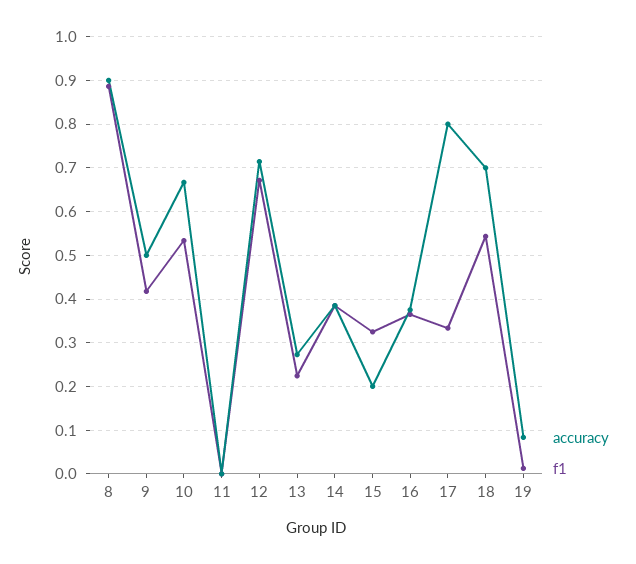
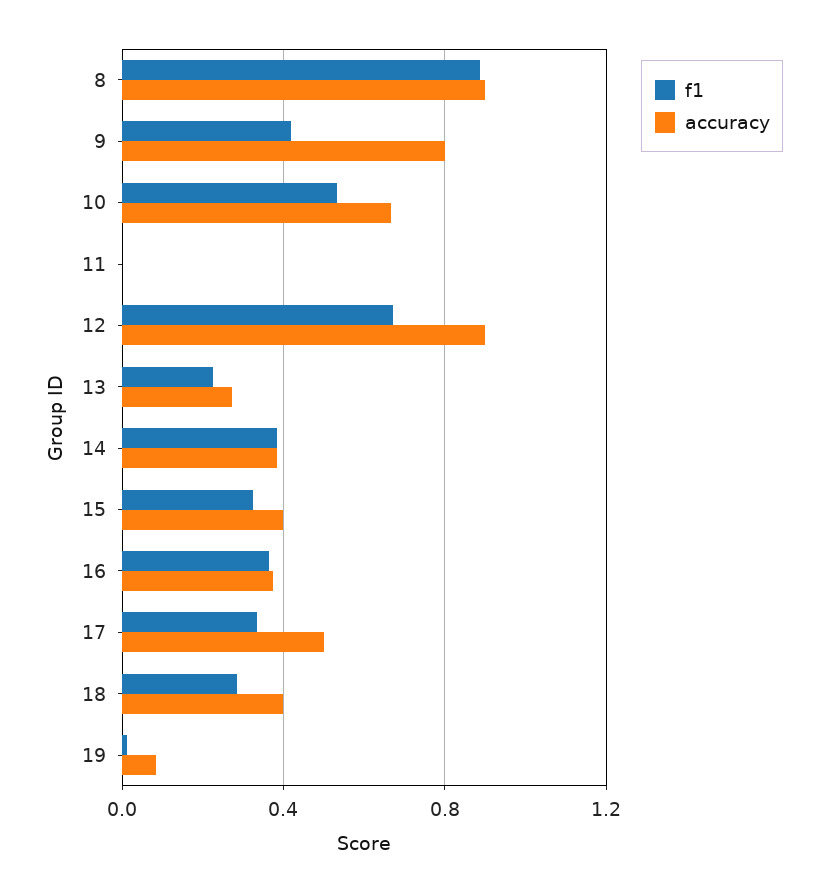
  {
    "accuracy": {
      "8": 0.9,
-     "9": 0.5,
+     "9": 0.8,
      "10": 0.66,
      "11": 0,
-     "12": 0.72,
+     "12": 0.9,
      "13": 0.28,
      "14": 0.38,
-     "15": 0.2,
+     "15": 0.4,
      "16": 0.38,
-     "17": 0.8,
+     "17": 0.5,
-     "18": 0.7,
+     "18": 0.4,
      "19": 0.08
    },
    "f1": {
      "8": 0.88,
      "9": 0.42,
      "10": 0.54,
      "11": 0,
      "12": 0.68,
      "13": 0.22,
      "14": 0.38,
      "15": 0.32,
      "16": 0.36,
      "17": 0.34,
-     "18": 0.54,
+     "18": 0.3,
      "19": 0.02
    }
  }

